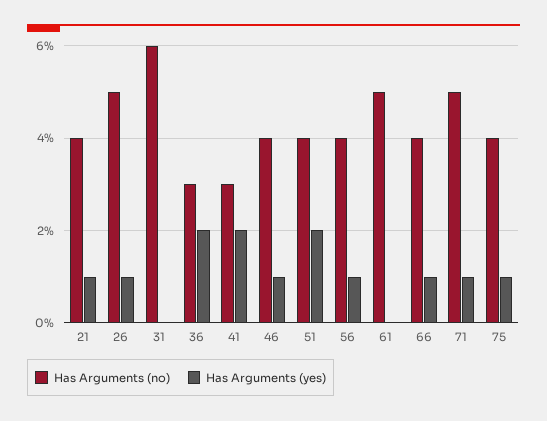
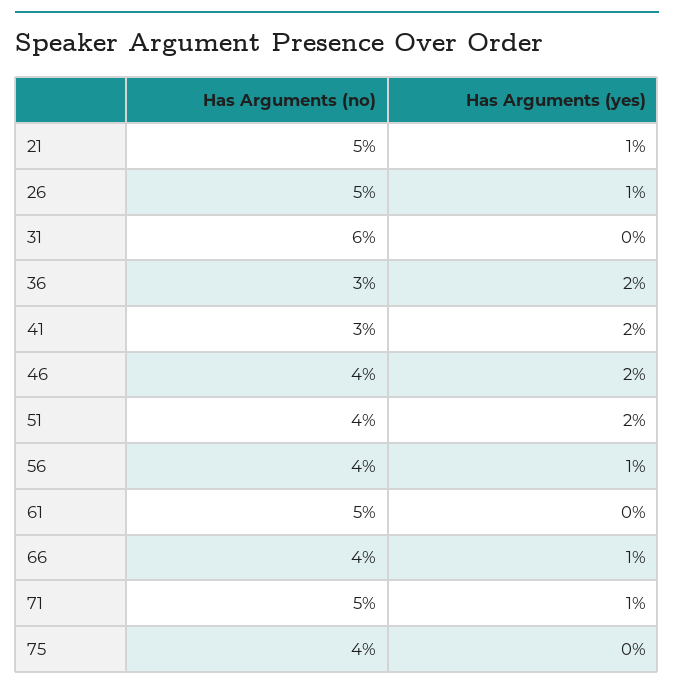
  {
    "Has Arguments (no)": {
-     "21": 4,
+     "21": 5,
      "26": 5,
      "31": 6,
      "36": 3,
      "41": 3,
      "46": 4,
      "51": 4,
      "56": 4,
      "61": 5,
      "66": 4,
      "71": 5,
      "75": 4
    },
    "Has Arguments (yes)": {
      "21": 1,
      "26": 1,
      "31": 0,
      "36": 2,
      "41": 2,
-     "46": 1,
+     "46": 2,
      "51": 2,
      "56": 1,
      "61": 0,
      "66": 1,
      "71": 1,
-     "75": 1
+     "75": 0
    }
  }

